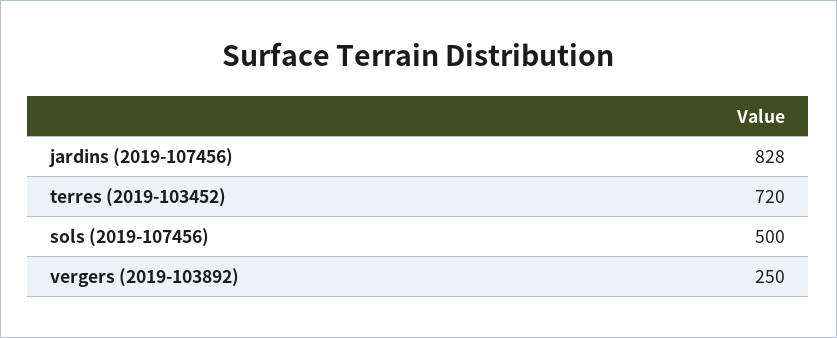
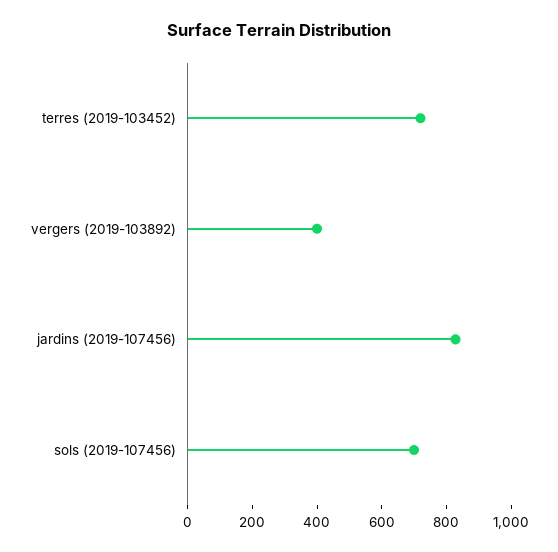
  {
    "jardins (2019-107456)": 828,
    "terres (2019-103452)": 720,
-   "sols (2019-107456)": 500,
+   "sols (2019-107456)": 700,
-   "vergers (2019-103892)": 250
+   "vergers (2019-103892)": 400
  }

